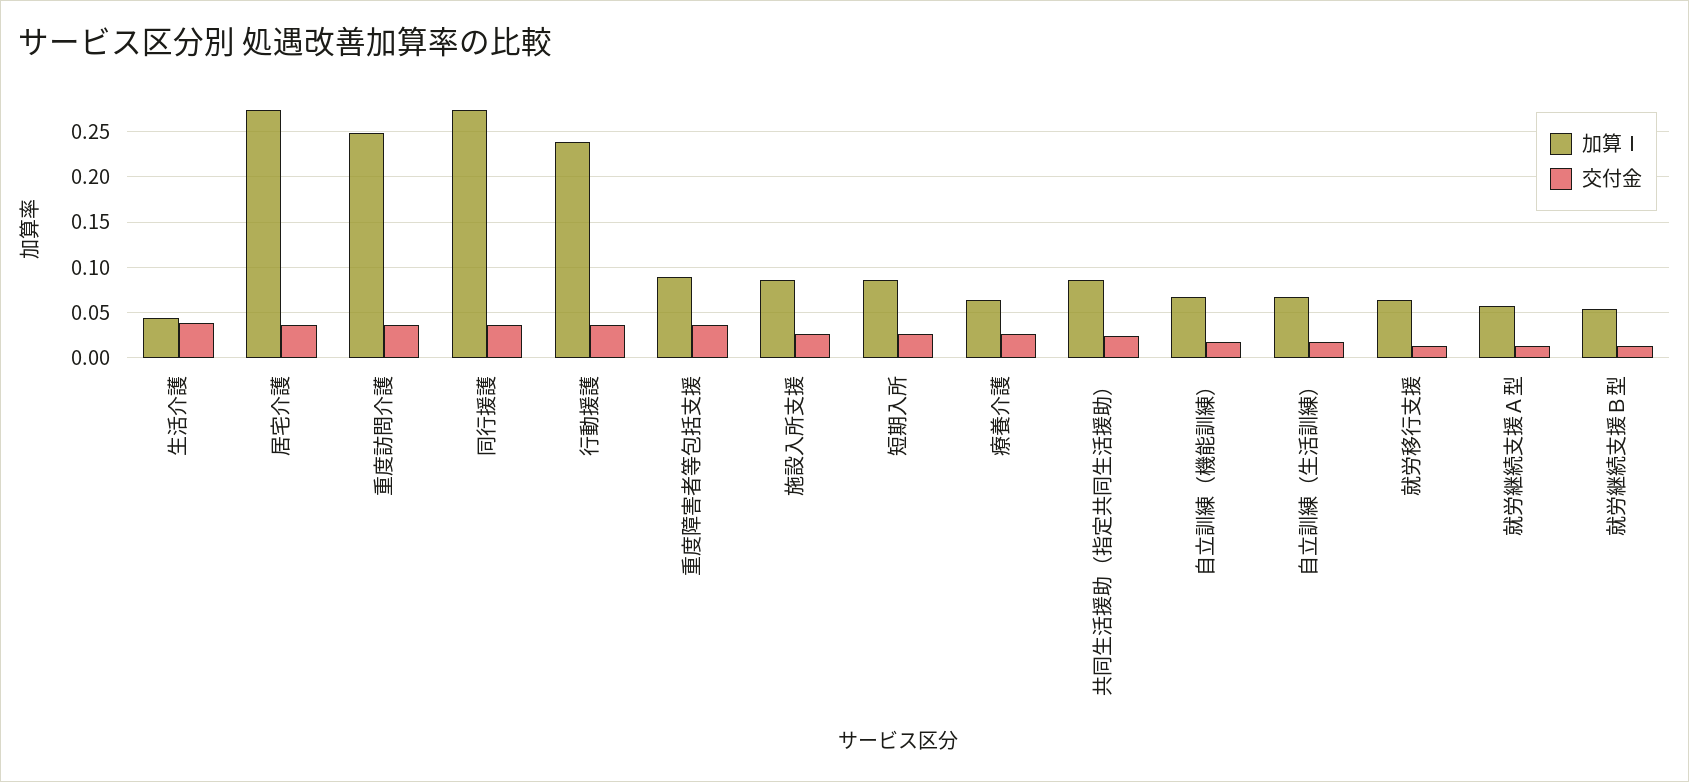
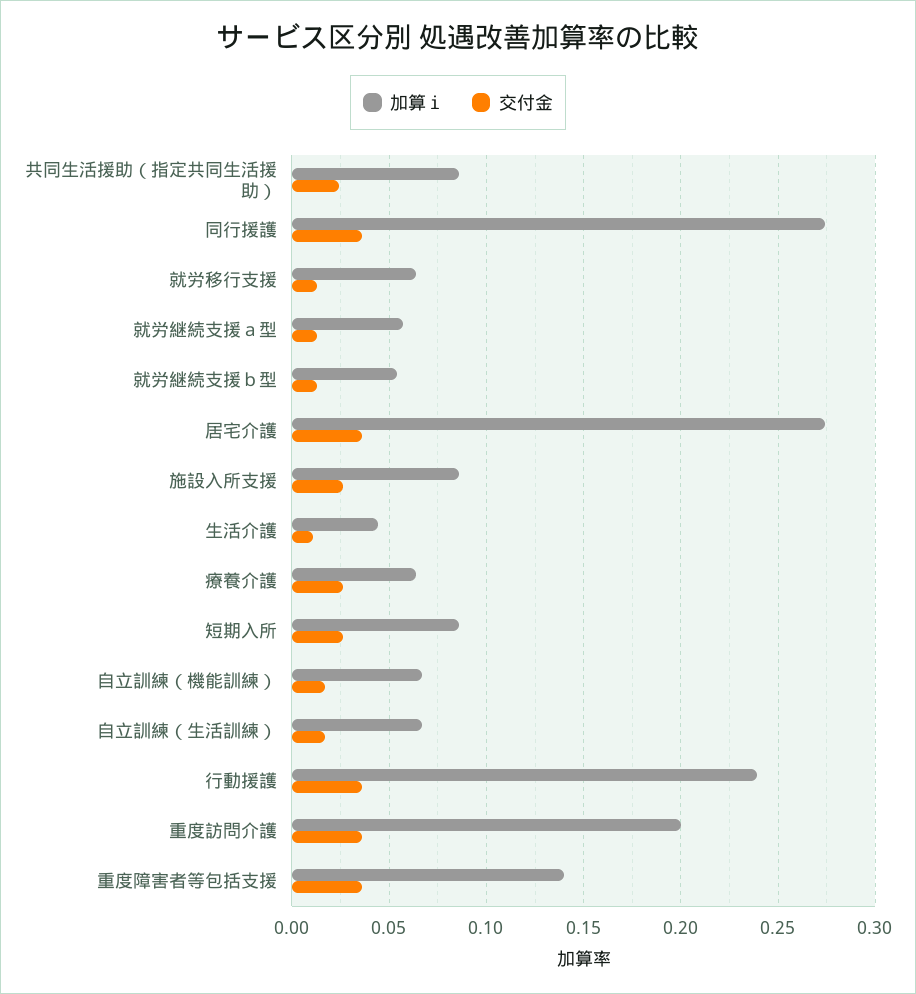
  {
    "加算Ⅰ": {
      "生活介護": 0.045,
      "居宅介護": 0.275,
-     "重度訪問介護": 0.25,
+     "重度訪問介護": 0.2,
      "同行援護": 0.275,
      "行動援護": 0.24,
-     "重度障害者等包括支援": 0.09,
+     "重度障害者等包括支援": 0.14,
      "施設入所支援": 0.085,
      "短期入所": 0.085,
      "療養介護": 0.065,
      "共同生活援助（指定共同生活援助）": 0.085,
      "自立訓練（機能訓練）": 0.065,
      "自立訓練（生活訓練）": 0.065,
      "就労移行支援": 0.065,
      "就労継続支援Ａ型": 0.055,
      "就労継続支援Ｂ型": 0.055
    },
    "交付金": {
-     "生活介護": 0.04,
+     "生活介護": 0.01,
      "居宅介護": 0.035,
      "重度訪問介護": 0.035,
      "同行援護": 0.035,
      "行動援護": 0.035,
      "重度障害者等包括支援": 0.035,
      "施設入所支援": 0.025,
      "短期入所": 0.025,
      "療養介護": 0.025,
      "共同生活援助（指定共同生活援助）": 0.025,
      "自立訓練（機能訓練）": 0.015,
      "自立訓練（生活訓練）": 0.015,
      "就労移行支援": 0.015,
      "就労継続支援Ａ型": 0.015,
      "就労継続支援Ｂ型": 0.015
    }
  }

